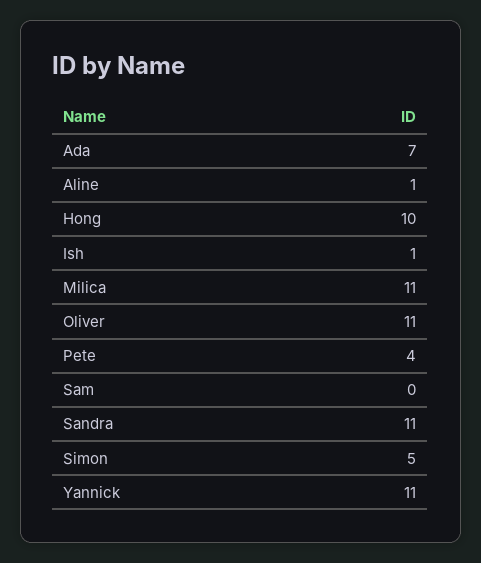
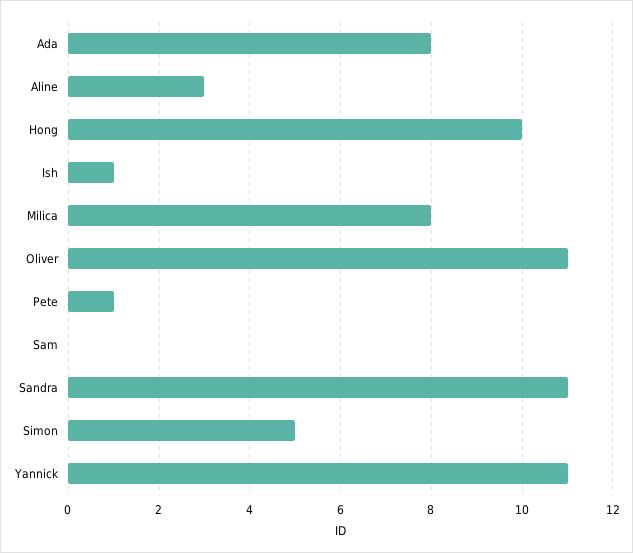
  {
-   "Ada": 7,
+   "Ada": 8,
-   "Aline": 1,
+   "Aline": 3,
    "Hong": 10,
    "Ish": 1,
-   "Milica": 11,
+   "Milica": 8,
    "Oliver": 11,
-   "Pete": 4,
+   "Pete": 1,
    "Sam": 0,
    "Sandra": 11,
    "Simon": 5,
    "Yannick": 11
  }

